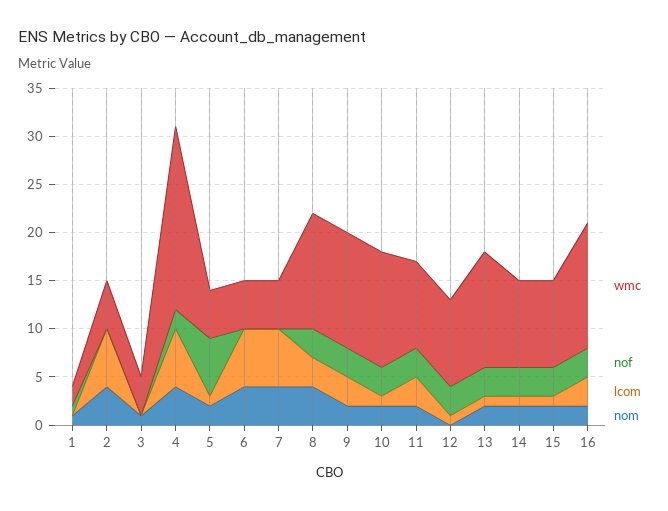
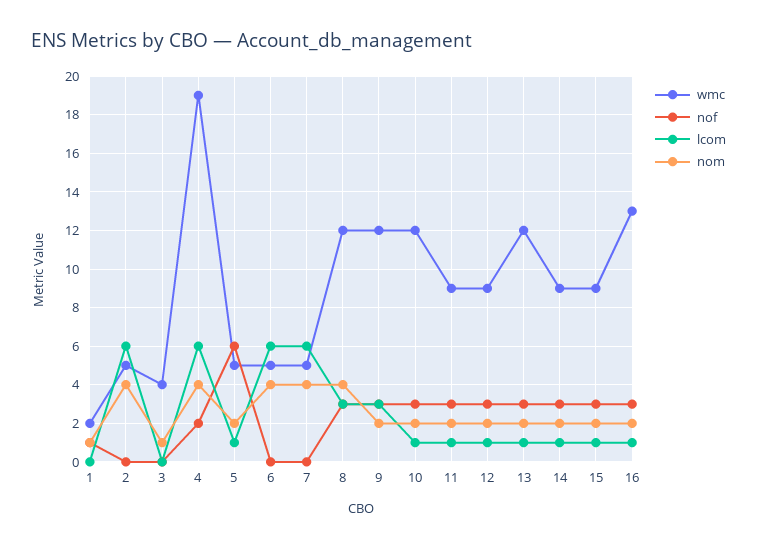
  {
    "wmc": {
      "1": 2,
      "2": 5,
      "3": 4,
      "4": 19,
      "5": 5,
      "6": 5,
      "7": 5,
      "8": 12,
      "9": 12,
      "10": 12,
      "11": 9,
      "12": 9,
      "13": 12,
      "14": 9,
      "15": 9,
      "16": 13
    },
    "nof": {
      "1": 1,
      "2": 0,
      "3": 0,
      "4": 2,
      "5": 6,
      "6": 0,
      "7": 0,
      "8": 3,
      "9": 3,
      "10": 3,
      "11": 3,
      "12": 3,
      "13": 3,
      "14": 3,
      "15": 3,
      "16": 3
    },
    "lcom": {
      "1": 0,
      "2": 6,
      "3": 0,
      "4": 6,
      "5": 1,
      "6": 6,
      "7": 6,
      "8": 3,
      "9": 3,
      "10": 1,
-     "11": 3,
+     "11": 1,
      "12": 1,
      "13": 1,
      "14": 1,
      "15": 1,
-     "16": 3
+     "16": 1
    },
    "nom": {
      "1": 1,
      "2": 4,
      "3": 1,
      "4": 4,
      "5": 2,
      "6": 4,
      "7": 4,
      "8": 4,
      "9": 2,
      "10": 2,
      "11": 2,
-     "12": 0,
+     "12": 2,
      "13": 2,
      "14": 2,
      "15": 2,
      "16": 2
    }
  }

